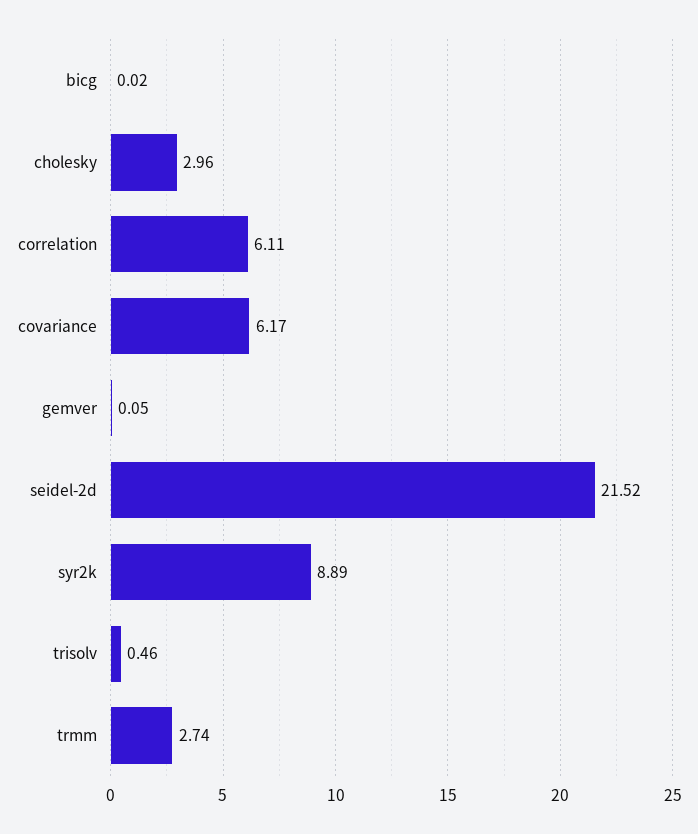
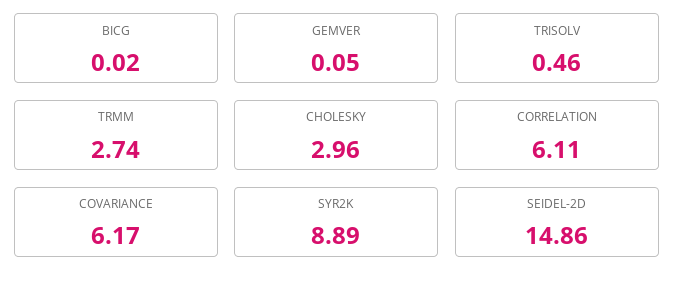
  {
    "bicg": 0.02,
    "cholesky": 2.96,
    "correlation": 6.11,
    "covariance": 6.17,
    "gemver": 0.05,
-   "seidel-2d": 21.52,
+   "seidel-2d": 14.86,
    "syr2k": 8.89,
    "trisolv": 0.46,
    "trmm": 2.74
  }

